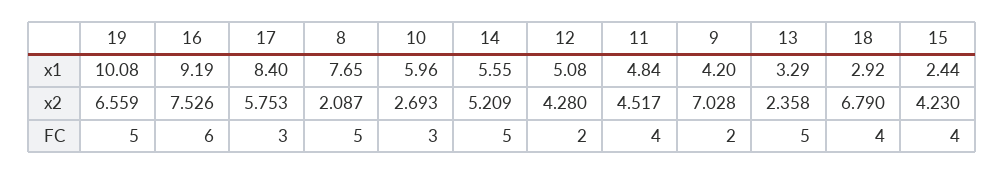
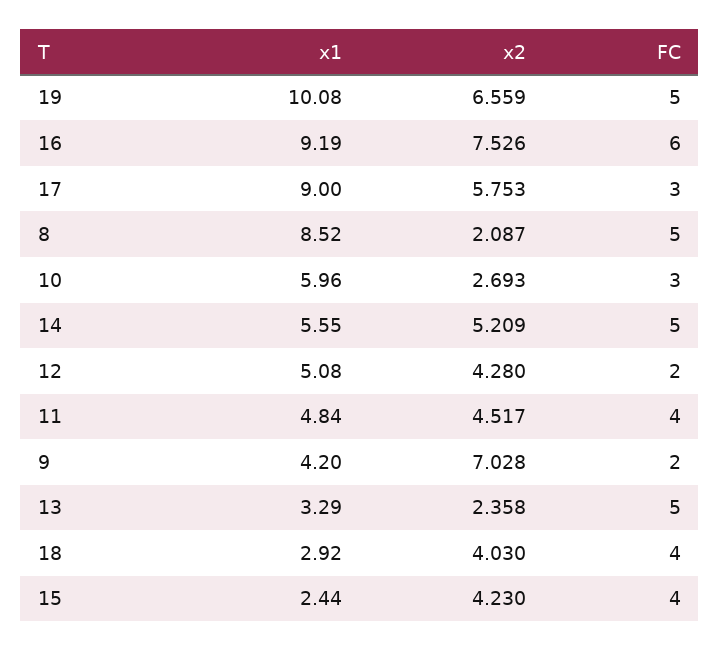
  {
    "19": {
      "x1": 10.08,
      "x2": 6.559,
      "FC": 5
    },
    "16": {
      "x1": 9.19,
      "x2": 7.526,
      "FC": 6
    },
    "17": {
-     "x1": 8.4,
+     "x1": 9,
      "x2": 5.753,
      "FC": 3
    },
    "8": {
-     "x1": 7.65,
+     "x1": 8.52,
      "x2": 2.087,
      "FC": 5
    },
    "10": {
      "x1": 5.96,
      "x2": 2.693,
      "FC": 3
    },
    "14": {
      "x1": 5.55,
      "x2": 5.209,
      "FC": 5
    },
    "12": {
      "x1": 5.08,
      "x2": 4.28,
      "FC": 2
    },
    "11": {
      "x1": 4.84,
      "x2": 4.517,
      "FC": 4
    },
    "9": {
      "x1": 4.2,
      "x2": 7.028,
      "FC": 2
    },
    "13": {
      "x1": 3.29,
      "x2": 2.358,
      "FC": 5
    },
    "18": {
      "x1": 2.92,
-     "x2": 6.79,
+     "x2": 4.03,
      "FC": 4
    },
    "15": {
      "x1": 2.44,
      "x2": 4.23,
      "FC": 4
    }
  }

